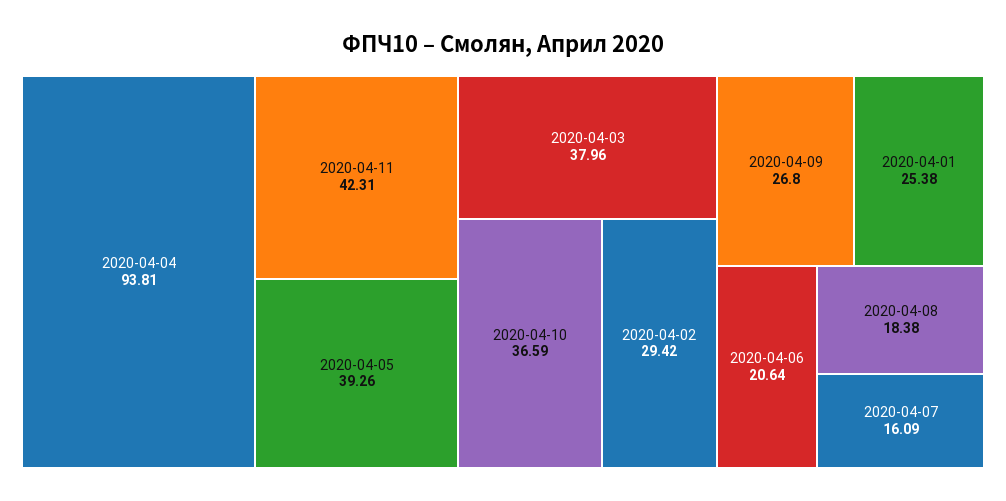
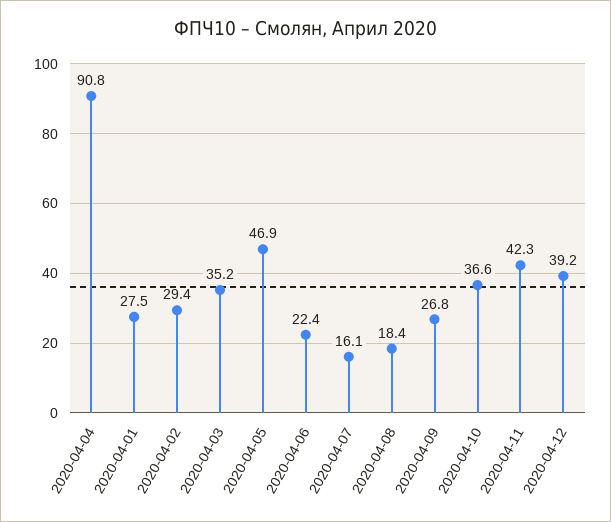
  {
-   "2020-04-04": 93.81,
+   "2020-04-04": 90.8,
    "2020-04-11": 42.31,
-   "2020-04-05": 39.26,
+   "2020-04-05": 46.9,
-   "2020-04-03": 37.96,
+   "2020-04-03": 35.2,
    "2020-04-10": 36.59,
    "2020-04-02": 29.42,
    "2020-04-09": 26.8,
-   "2020-04-01": 25.38,
+   "2020-04-01": 27.5,
-   "2020-04-06": 20.64,
+   "2020-04-06": 22.4,
    "2020-04-08": 18.38,
-   "2020-04-07": 16.09
+   "2020-04-07": 16.09,
+   "2020-04-12": 39.2
  }

